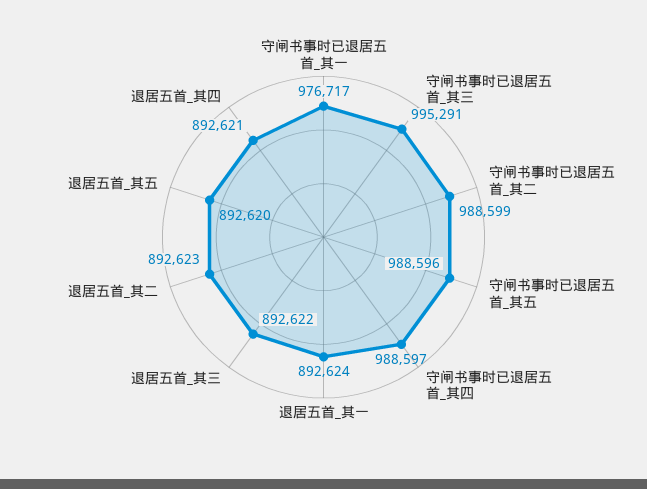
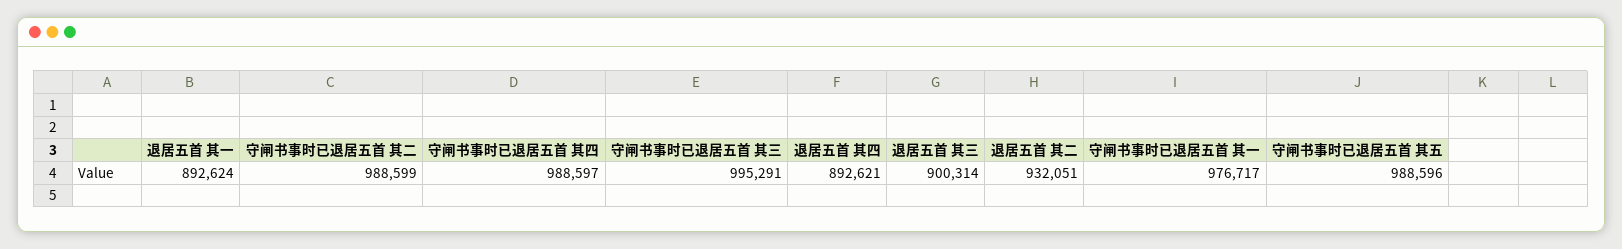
  {
    "守闸书事时已退居五首_其一": 976717,
    "守闸书事时已退居五首_其三": 995291,
    "守闸书事时已退居五首_其二": 988599,
    "守闸书事时已退居五首_其五": 988596,
    "守闸书事时已退居五首_其四": 988597,
    "退居五首_其一": 892624,
-   "退居五首_其三": 892622,
+   "退居五首_其三": 900314,
-   "退居五首_其二": 892623,
+   "退居五首_其二": 932051,
-   "退居五首_其五": 892620,
    "退居五首_其四": 892621
  }

